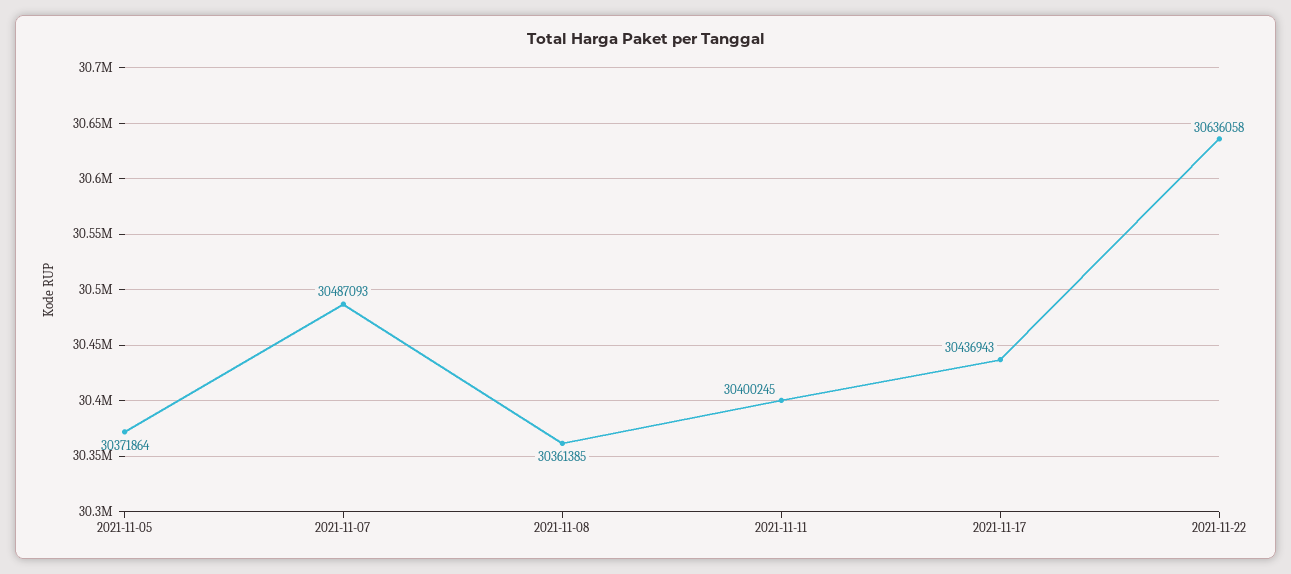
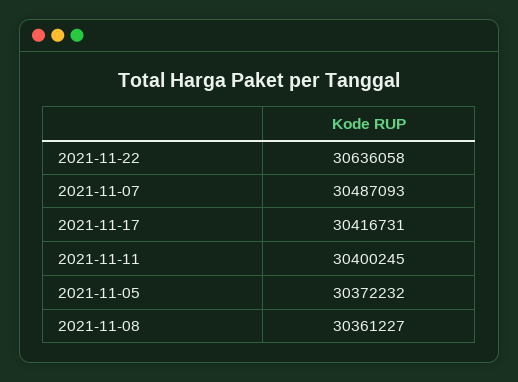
  {
-   "2021-11-05": 30371864,
+   "2021-11-05": 30372232,
    "2021-11-07": 30487093,
-   "2021-11-08": 30361385,
+   "2021-11-08": 30361227,
    "2021-11-11": 30400245,
-   "2021-11-17": 30436943,
+   "2021-11-17": 30416731,
    "2021-11-22": 30636058
  }

